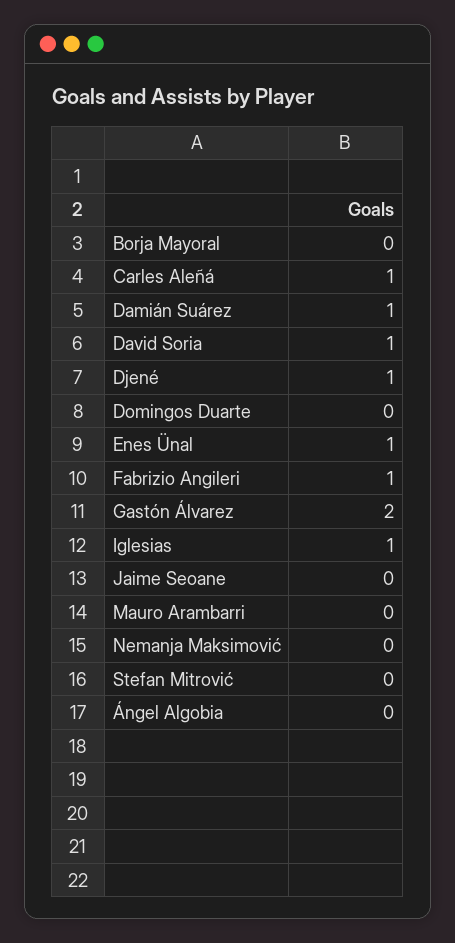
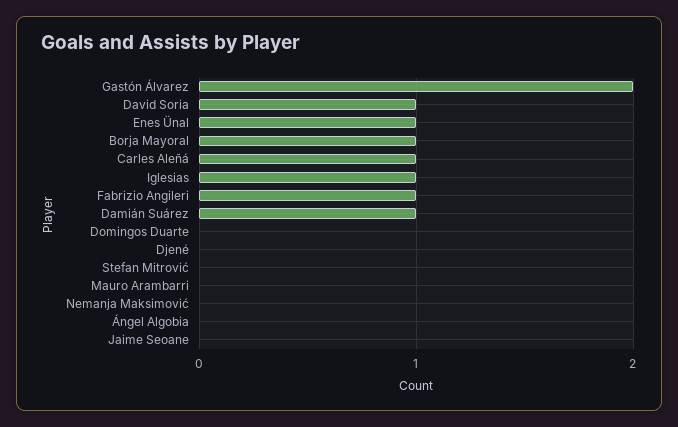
  {
-   "Borja Mayoral": 0,
+   "Borja Mayoral": 1,
    "Carles Aleñá": 1,
    "Damián Suárez": 1,
    "David Soria": 1,
-   "Djené": 1,
+   "Djené": 0,
    "Domingos Duarte": 0,
    "Enes Ünal": 1,
    "Fabrizio Angileri": 1,
    "Gastón Álvarez": 2,
    "Iglesias": 1,
    "Jaime Seoane": 0,
    "Mauro Arambarri": 0,
    "Nemanja Maksimović": 0,
    "Stefan Mitrović": 0,
    "Ángel Algobia": 0
  }

